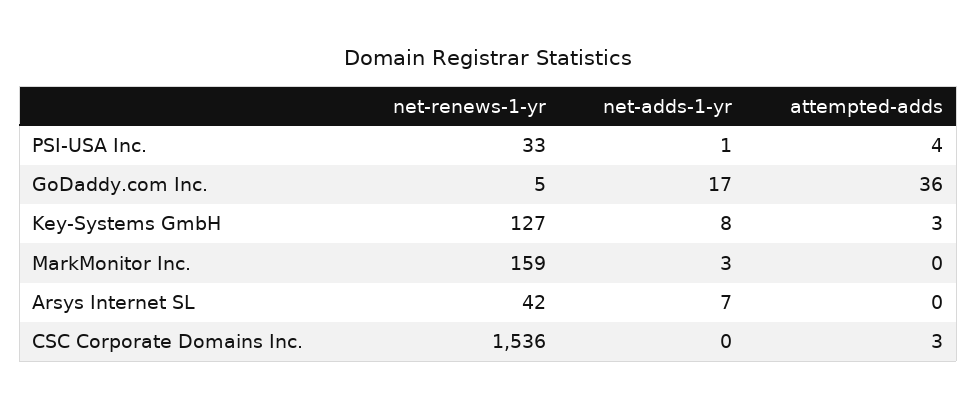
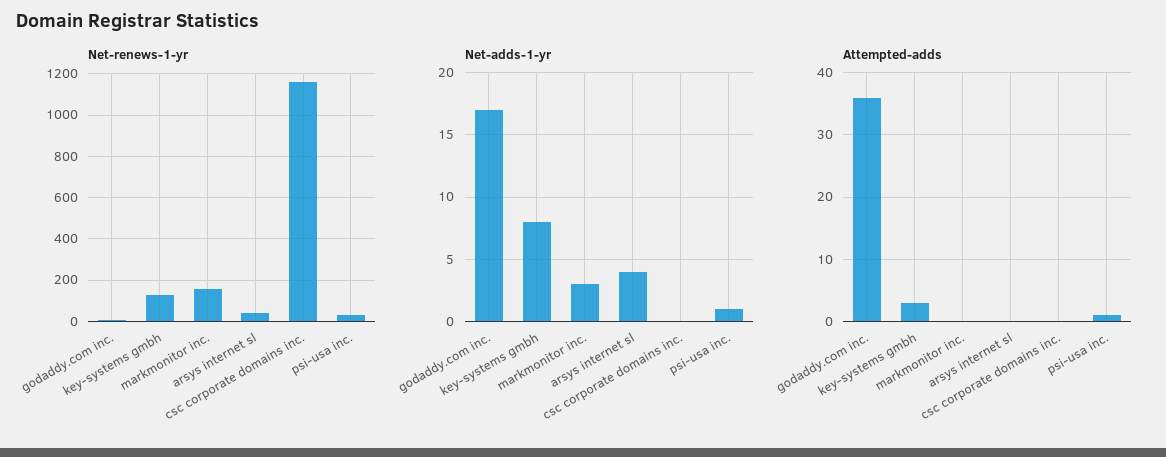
  {
    "net-renews-1-yr": {
      "PSI-USA Inc.": 33,
      "GoDaddy.com Inc.": 5,
      "Key-Systems GmbH": 127,
      "MarkMonitor Inc.": 159,
      "Arsys Internet SL": 42,
-     "CSC Corporate Domains Inc.": 1536
+     "CSC Corporate Domains Inc.": 1150
    },
    "net-adds-1-yr": {
      "PSI-USA Inc.": 1,
      "GoDaddy.com Inc.": 17,
      "Key-Systems GmbH": 8,
      "MarkMonitor Inc.": 3,
-     "Arsys Internet SL": 7,
+     "Arsys Internet SL": 4,
      "CSC Corporate Domains Inc.": 0
    },
    "attempted-adds": {
-     "PSI-USA Inc.": 4,
+     "PSI-USA Inc.": 1,
      "GoDaddy.com Inc.": 36,
      "Key-Systems GmbH": 3,
      "MarkMonitor Inc.": 0,
      "Arsys Internet SL": 0,
-     "CSC Corporate Domains Inc.": 3
+     "CSC Corporate Domains Inc.": 0
    }
  }

